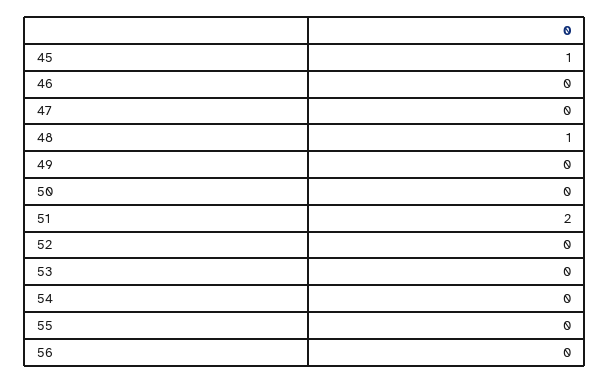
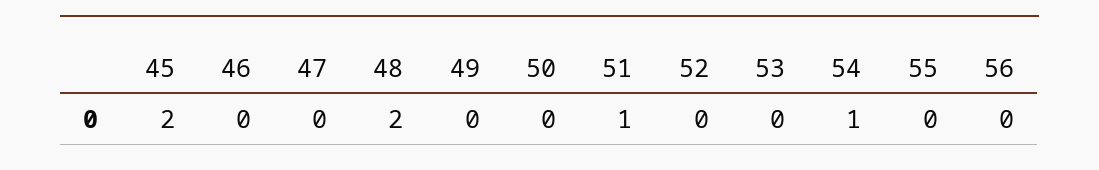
  {
-   "45": 1,
+   "45": 2,
    "46": 0,
    "47": 0,
-   "48": 1,
+   "48": 2,
    "49": 0,
    "50": 0,
-   "51": 2,
+   "51": 1,
    "52": 0,
    "53": 0,
-   "54": 0,
+   "54": 1,
    "55": 0,
    "56": 0
  }

